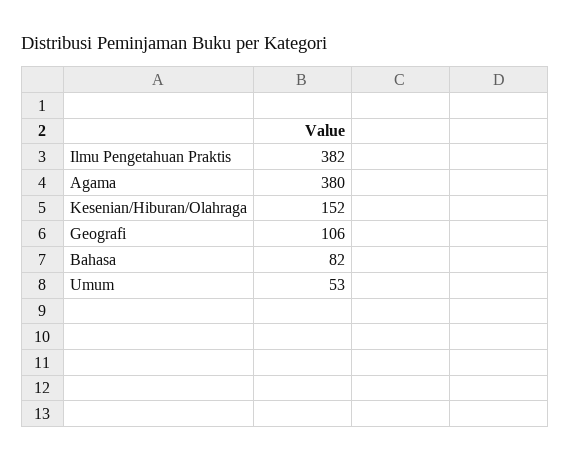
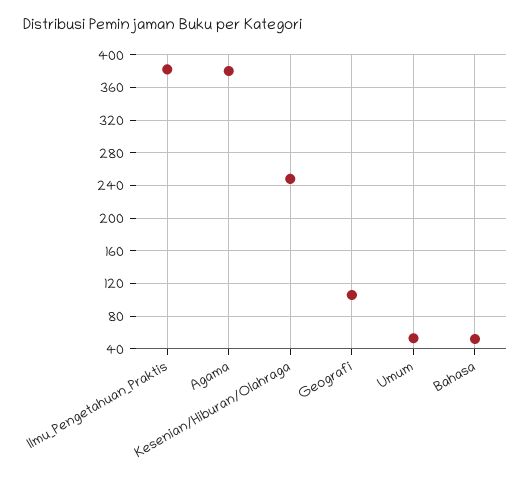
  {
    "Ilmu Pengetahuan Praktis": 382,
    "Agama": 380,
-   "Kesenian/Hiburan/Olahraga": 152,
+   "Kesenian/Hiburan/Olahraga": 250,
    "Geografi": 106,
-   "Bahasa": 82,
+   "Bahasa": 50,
    "Umum": 53
  }

